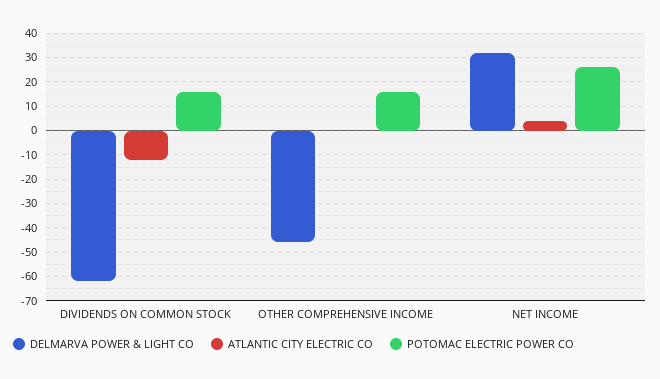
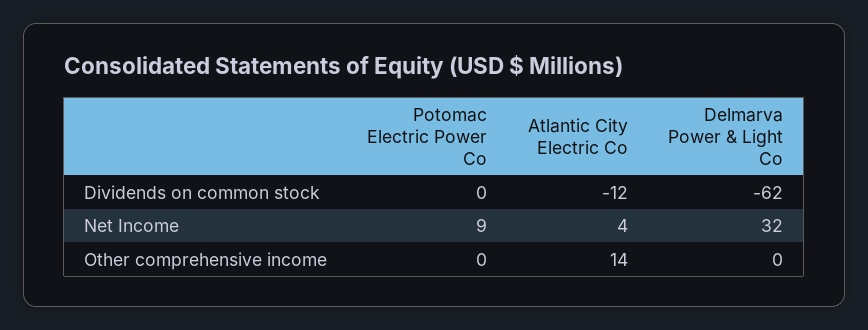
  {
    "DELMARVA POWER & LIGHT CO": {
      "DIVIDENDS ON COMMON STOCK": -62,
-     "OTHER COMPREHENSIVE INCOME": -45,
+     "OTHER COMPREHENSIVE INCOME": 0,
      "NET INCOME": 32
    },
    "ATLANTIC CITY ELECTRIC CO": {
      "DIVIDENDS ON COMMON STOCK": -12,
-     "OTHER COMPREHENSIVE INCOME": 0,
+     "OTHER COMPREHENSIVE INCOME": 14,
      "NET INCOME": 4
    },
    "POTOMAC ELECTRIC POWER CO": {
-     "DIVIDENDS ON COMMON STOCK": 15,
+     "DIVIDENDS ON COMMON STOCK": 0,
-     "OTHER COMPREHENSIVE INCOME": 15,
+     "OTHER COMPREHENSIVE INCOME": 0,
-     "NET INCOME": 25
+     "NET INCOME": 9
    }
  }

